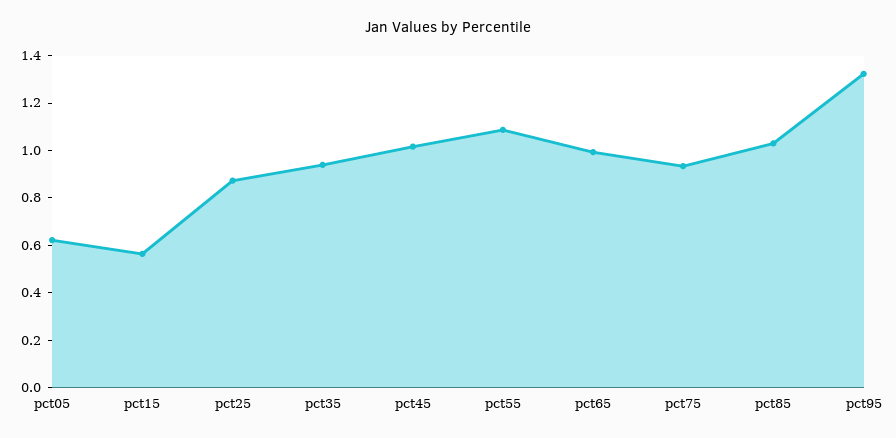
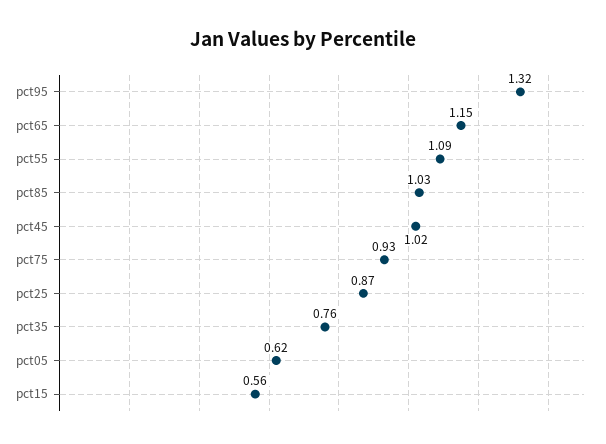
  {
    "pct05": 0.62,
    "pct15": 0.56,
    "pct25": 0.87,
-   "pct35": 0.95,
+   "pct35": 0.76,
    "pct45": 1.02,
    "pct55": 1.09,
-   "pct65": 1,
+   "pct65": 1.15,
    "pct75": 0.93,
    "pct85": 1.03,
    "pct95": 1.32
  }

